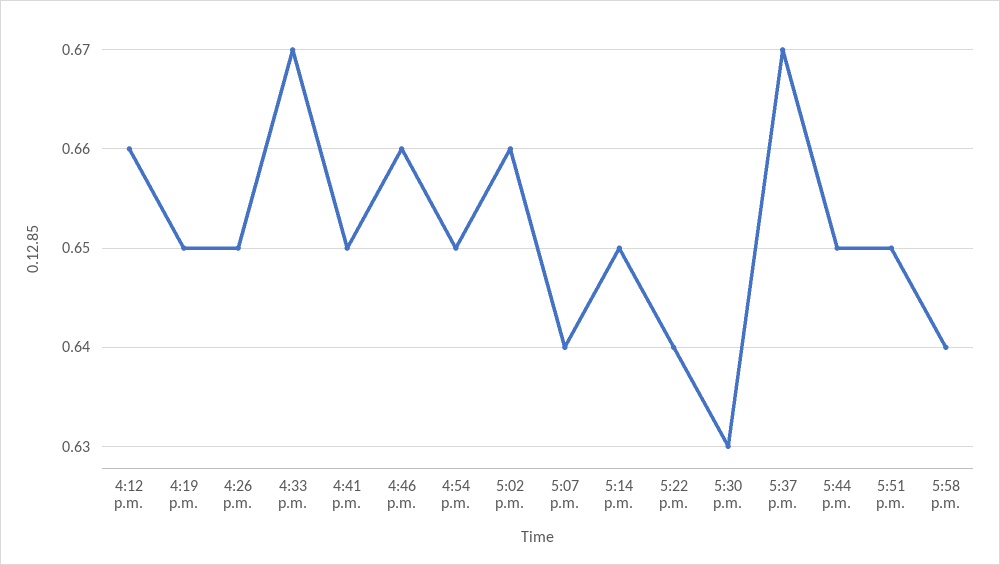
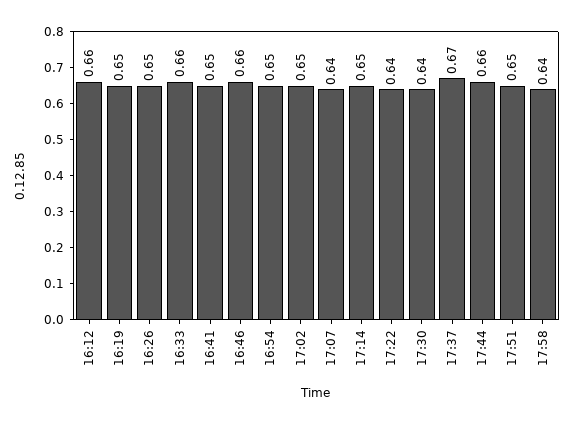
  {
    "4:12 p.m.": 0.66,
    "4:19 p.m.": 0.65,
    "4:26 p.m.": 0.65,
-   "4:33 p.m.": 0.67,
+   "4:33 p.m.": 0.66,
    "4:41 p.m.": 0.65,
    "4:46 p.m.": 0.66,
    "4:54 p.m.": 0.65,
-   "5:02 p.m.": 0.66,
+   "5:02 p.m.": 0.65,
    "5:07 p.m.": 0.64,
    "5:14 p.m.": 0.65,
    "5:22 p.m.": 0.64,
-   "5:30 p.m.": 0.63,
+   "5:30 p.m.": 0.64,
    "5:37 p.m.": 0.67,
-   "5:44 p.m.": 0.65,
+   "5:44 p.m.": 0.66,
    "5:51 p.m.": 0.65,
    "5:58 p.m.": 0.64
  }

